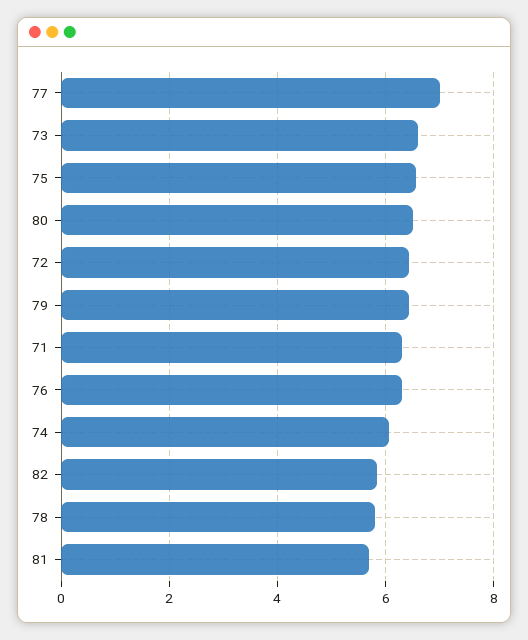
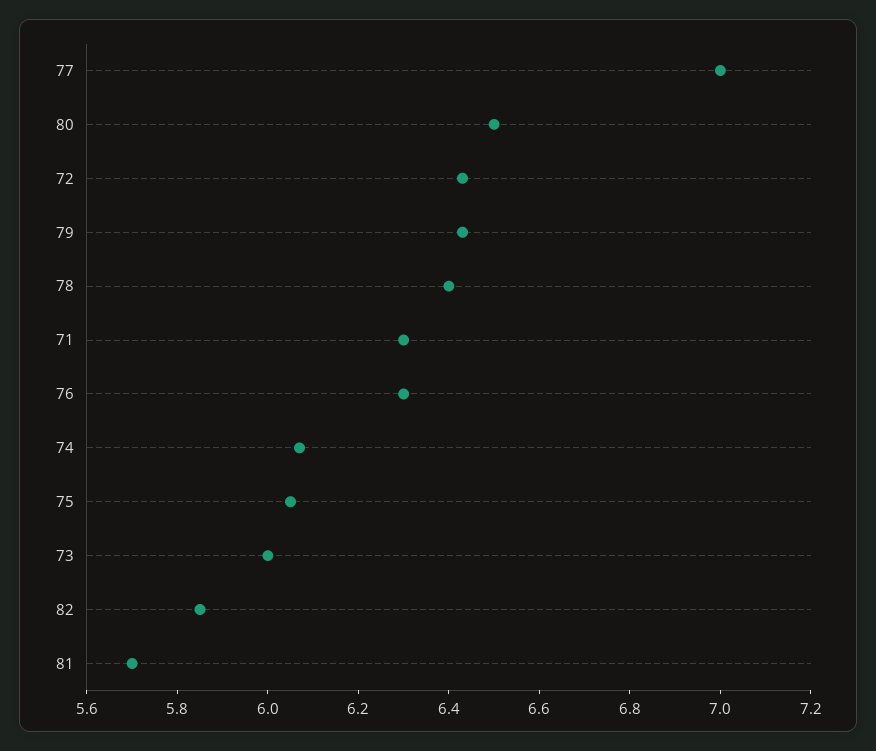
  {
    "77": 7,
-   "73": 6.6,
+   "73": 6,
-   "75": 6.6,
+   "75": 6.05,
    "80": 6.5,
    "72": 6.45,
    "79": 6.45,
    "71": 6.3,
    "76": 6.3,
    "74": 6.05,
    "82": 5.85,
-   "78": 5.8,
+   "78": 6.4,
    "81": 5.7
  }

